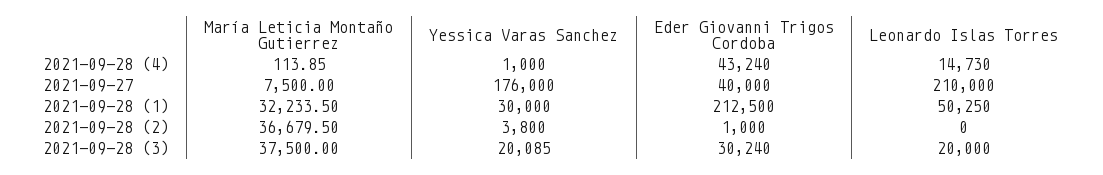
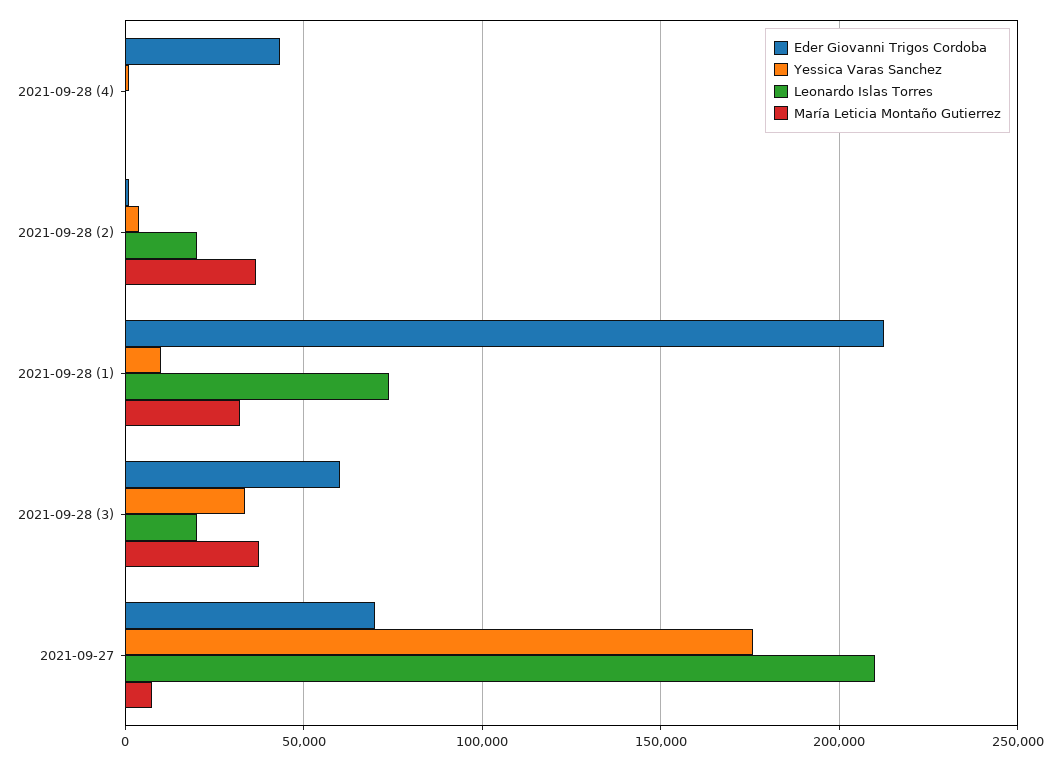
  {
    "María Leticia Montaño Gutierrez": {
      "2021-09-28 (4)": 113.85,
      "2021-09-27": 7500,
      "2021-09-28 (1)": 32233.5,
      "2021-09-28 (2)": 36679.5,
      "2021-09-28 (3)": 37500
    },
    "Yessica Varas Sanchez": {
      "2021-09-28 (4)": 1000,
      "2021-09-27": 176000,
-     "2021-09-28 (1)": 30000,
+     "2021-09-28 (1)": 10000,
      "2021-09-28 (2)": 3800,
-     "2021-09-28 (3)": 20085
+     "2021-09-28 (3)": 35000
    },
    "Eder Giovanni Trigos Cordoba": {
      "2021-09-28 (4)": 43240,
-     "2021-09-27": 40000,
+     "2021-09-27": 70000,
      "2021-09-28 (1)": 212500,
      "2021-09-28 (2)": 1000,
-     "2021-09-28 (3)": 30240
+     "2021-09-28 (3)": 60000
    },
    "Leonardo Islas Torres": {
-     "2021-09-28 (4)": 14730,
+     "2021-09-28 (4)": 0,
      "2021-09-27": 210000,
-     "2021-09-28 (1)": 50250,
+     "2021-09-28 (1)": 75000,
-     "2021-09-28 (2)": 0,
+     "2021-09-28 (2)": 20000,
      "2021-09-28 (3)": 20000
    }
  }

